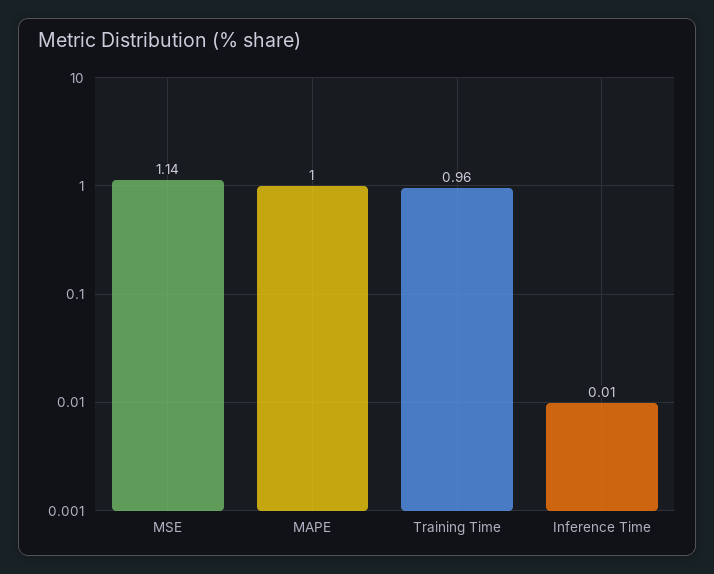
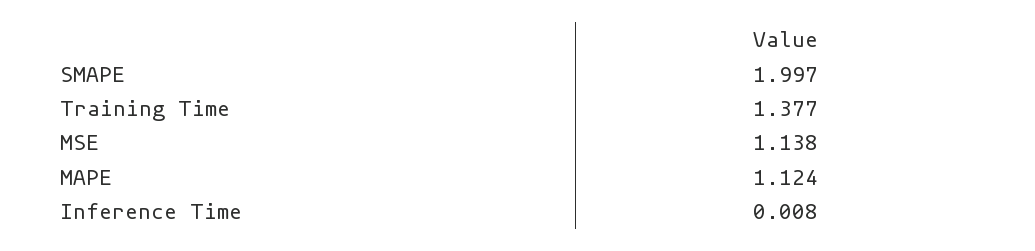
  {
    "MSE": 1.138,
-   "MAPE": 1,
+   "MAPE": 1.124,
-   "Training Time": 0.96,
+   "Training Time": 1.377,
-   "Inference Time": 0.008
+   "Inference Time": 0.008,
+   "SMAPE": 1.997
  }

